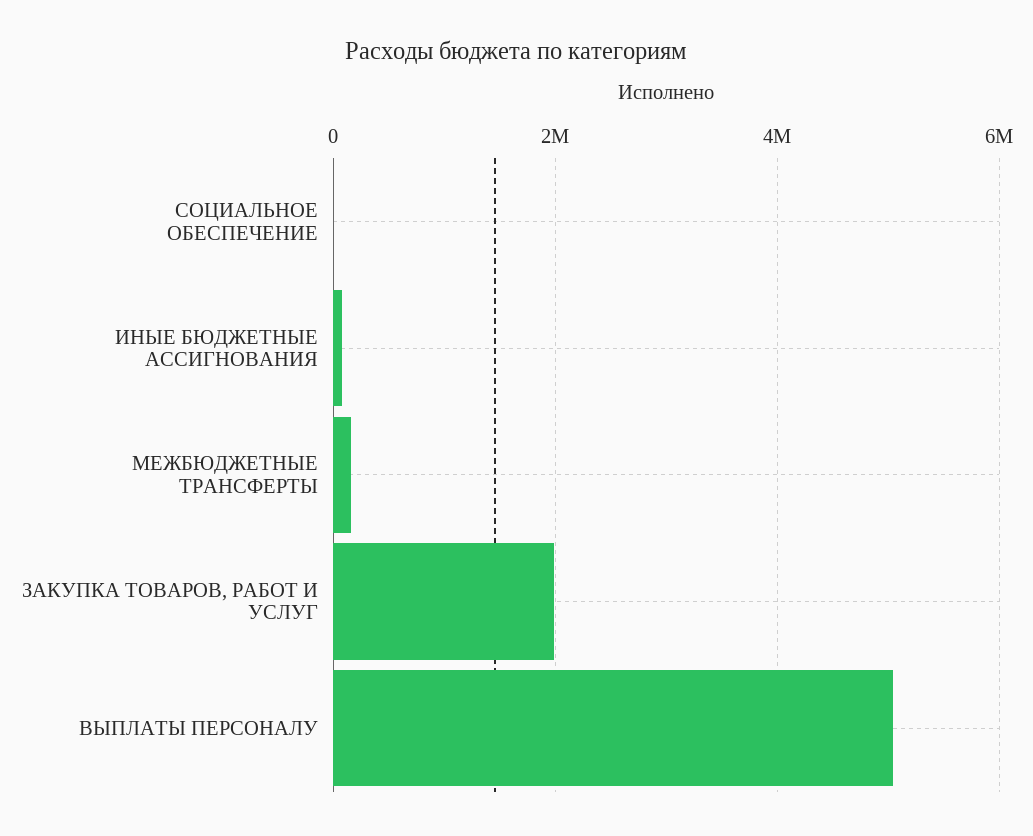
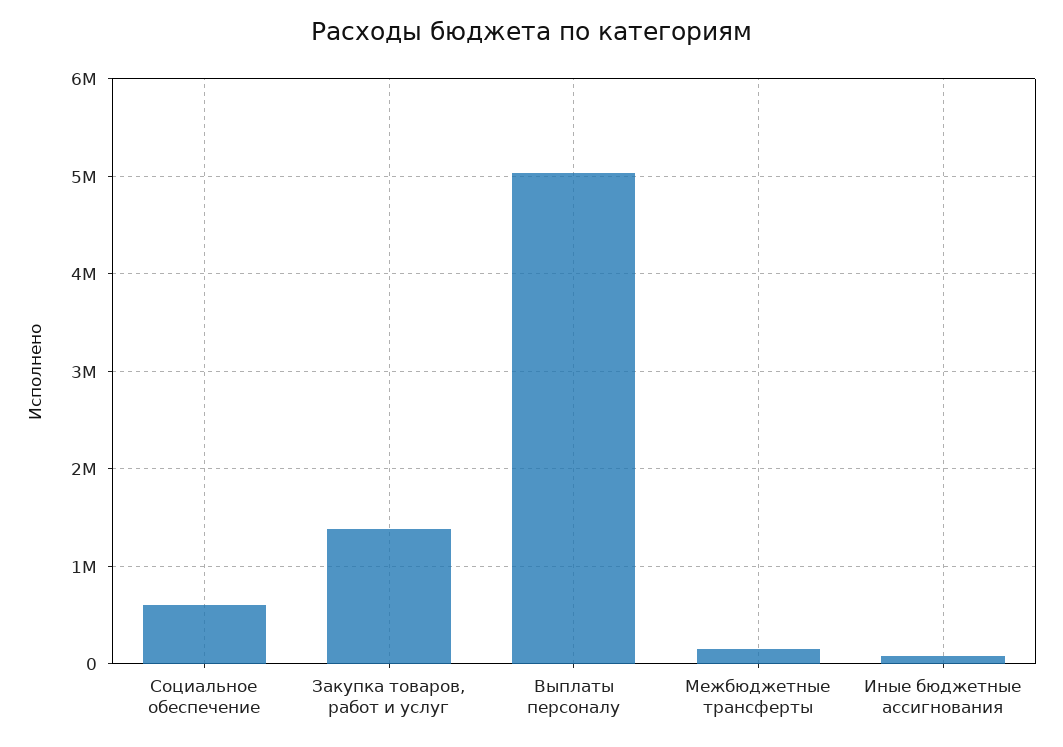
  {
-   "СОЦИАЛЬНОЕ ОБЕСПЕЧЕНИЕ": 0,
+   "СОЦИАЛЬНОЕ ОБЕСПЕЧЕНИЕ": 600000,
    "ИНЫЕ БЮДЖЕТНЫЕ АССИГНОВАНИЯ": 100000,
    "МЕЖБЮДЖЕТНЫЕ ТРАНСФЕРТЫ": 200000,
-   "ЗАКУПКА ТОВАРОВ, РАБОТ И УСЛУГ": 2000000,
+   "ЗАКУПКА ТОВАРОВ, РАБОТ И УСЛУГ": 1400000,
    "ВЫПЛАТЫ ПЕРСОНАЛУ": 5000000
  }

